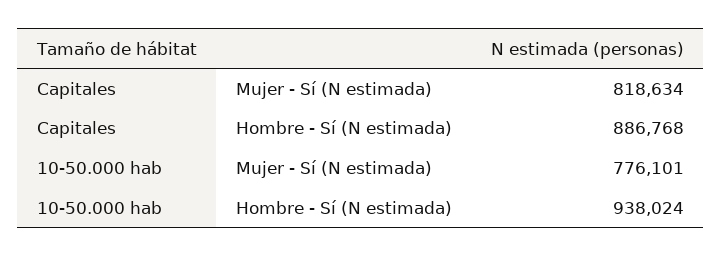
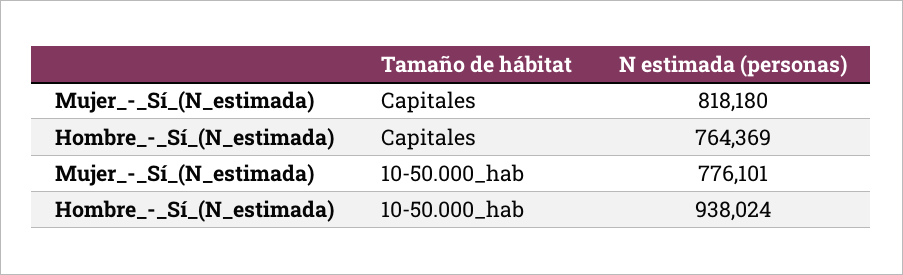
  {
    "Capitales": {
-     "Mujer - Sí (N estimada)": 818634,
+     "Mujer - Sí (N estimada)": 818180,
-     "Hombre - Sí (N estimada)": 886768
+     "Hombre - Sí (N estimada)": 764369
    },
    "10-50.000 hab": {
      "Mujer - Sí (N estimada)": 776101,
      "Hombre - Sí (N estimada)": 938024
    }
  }

